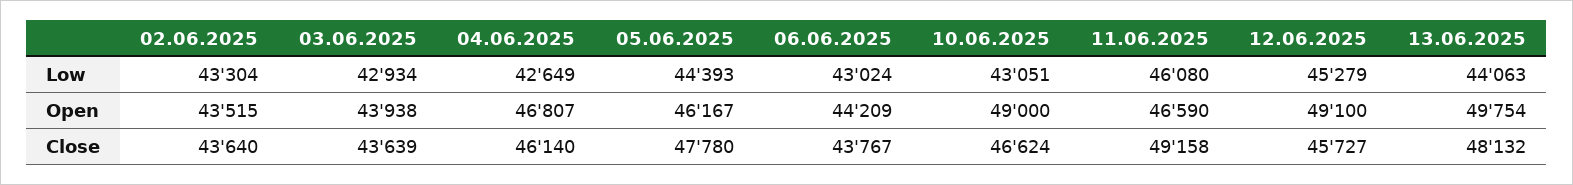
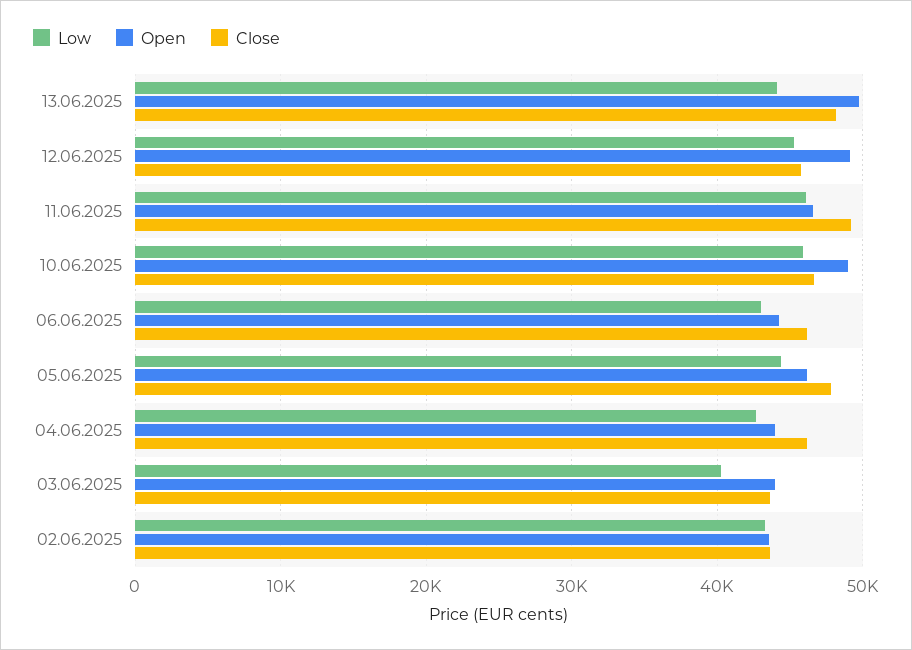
  {
    "Low": {
      "02.06.2025": 43304,
-     "03.06.2025": 42934,
+     "03.06.2025": 40000,
      "04.06.2025": 42649,
      "05.06.2025": 44393,
      "06.06.2025": 43024,
-     "10.06.2025": 43051,
+     "10.06.2025": 46000,
      "11.06.2025": 46080,
      "12.06.2025": 45279,
      "13.06.2025": 44063
    },
    "Open": {
      "02.06.2025": 43515,
      "03.06.2025": 43938,
-     "04.06.2025": 46807,
+     "04.06.2025": 44000,
      "05.06.2025": 46167,
      "06.06.2025": 44209,
      "10.06.2025": 49000,
      "11.06.2025": 46590,
      "12.06.2025": 49100,
      "13.06.2025": 49754
    },
    "Close": {
      "02.06.2025": 43640,
      "03.06.2025": 43639,
      "04.06.2025": 46140,
      "05.06.2025": 47780,
-     "06.06.2025": 43767,
+     "06.06.2025": 46000,
      "10.06.2025": 46624,
      "11.06.2025": 49158,
      "12.06.2025": 45727,
      "13.06.2025": 48132
    }
  }

